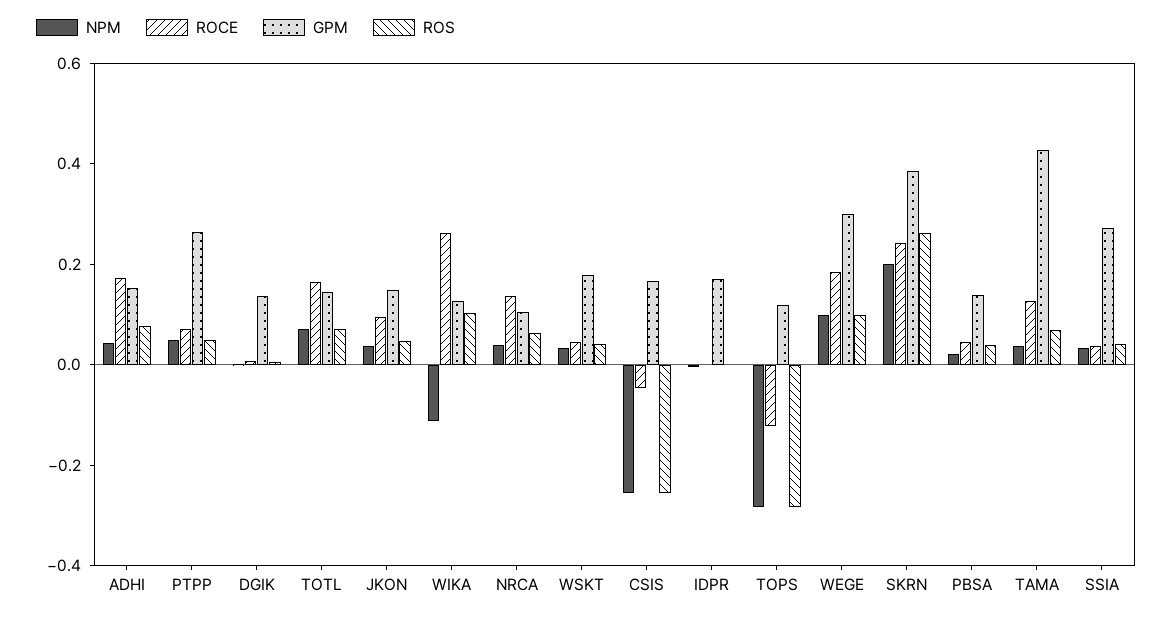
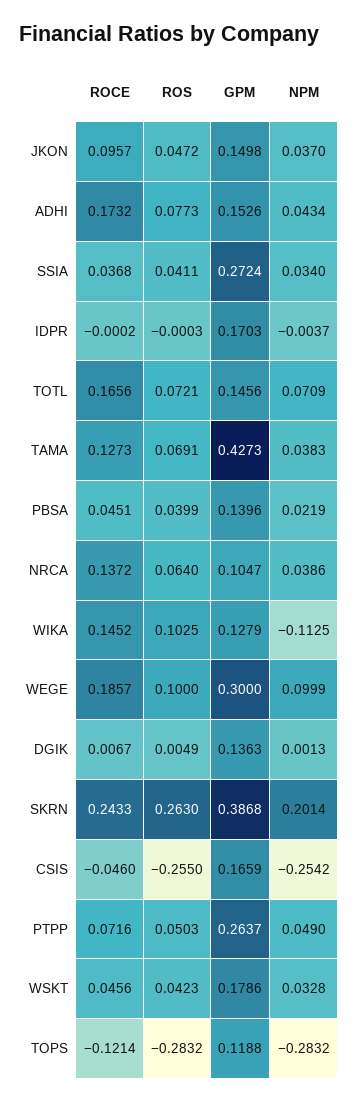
  {
    "NPM": {
      "ADHI": 0.0434,
      "PTPP": 0.049,
      "DGIK": 0.0013,
      "TOTL": 0.0709,
      "JKON": 0.037,
      "WIKA": -0.1125,
      "NRCA": 0.0386,
      "WSKT": 0.0328,
      "CSIS": -0.2542,
      "IDPR": -0.0037,
      "TOPS": -0.2832,
      "WEGE": 0.0999,
      "SKRN": 0.2014,
      "PBSA": 0.0219,
      "TAMA": 0.0383,
      "SSIA": 0.034
    },
    "ROCE": {
      "ADHI": 0.1732,
      "PTPP": 0.0716,
      "DGIK": 0.0067,
      "TOTL": 0.1656,
      "JKON": 0.0957,
-     "WIKA": 0.25,
+     "WIKA": 0.1452,
      "NRCA": 0.1372,
      "WSKT": 0.0456,
      "CSIS": -0.046,
      "IDPR": -0.0002,
      "TOPS": -0.1214,
      "WEGE": 0.1857,
      "SKRN": 0.2433,
      "PBSA": 0.0451,
      "TAMA": 0.1273,
      "SSIA": 0.0368
    },
    "GPM": {
      "ADHI": 0.1526,
      "PTPP": 0.2637,
      "DGIK": 0.1363,
      "TOTL": 0.1456,
      "JKON": 0.1498,
      "WIKA": 0.1279,
      "NRCA": 0.1047,
      "WSKT": 0.1786,
      "CSIS": 0.1659,
      "IDPR": 0.1703,
      "TOPS": 0.1188,
      "WEGE": 0.3,
      "SKRN": 0.3868,
      "PBSA": 0.1396,
      "TAMA": 0.4273,
      "SSIA": 0.2724
    },
    "ROS": {
      "ADHI": 0.0773,
      "PTPP": 0.0503,
      "DGIK": 0.0049,
      "TOTL": 0.0721,
      "JKON": 0.0472,
      "WIKA": 0.1025,
      "NRCA": 0.064,
      "WSKT": 0.0423,
      "CSIS": -0.255,
      "IDPR": -0.0003,
      "TOPS": -0.2832,
      "WEGE": 0.1,
      "SKRN": 0.263,
      "PBSA": 0.0399,
      "TAMA": 0.0691,
      "SSIA": 0.0411
    }
  }

